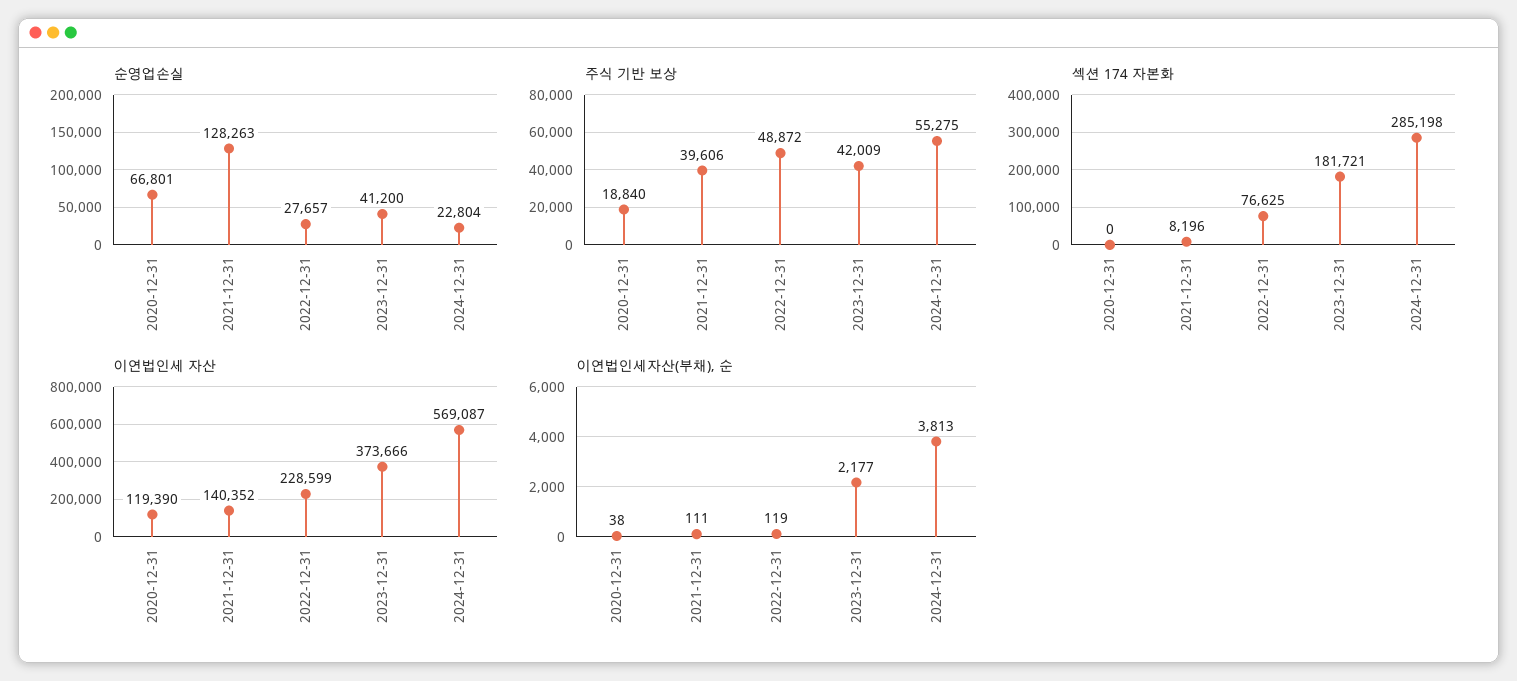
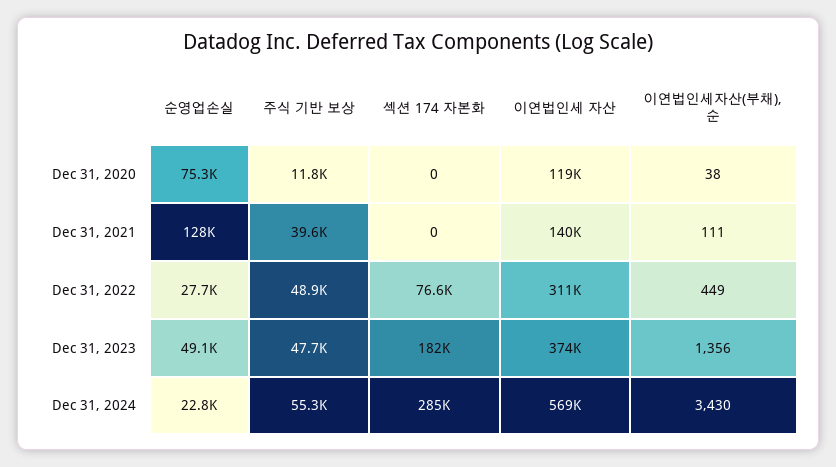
  {
    "순영업손실": {
-     "2020-12-31": 66801,
+     "2020-12-31": 75300,
      "2021-12-31": 128263,
      "2022-12-31": 27657,
-     "2023-12-31": 41200,
+     "2023-12-31": 49100,
      "2024-12-31": 22804
    },
    "주식 기반 보상": {
-     "2020-12-31": 18840,
+     "2020-12-31": 11800,
      "2021-12-31": 39606,
      "2022-12-31": 48872,
-     "2023-12-31": 42009,
+     "2023-12-31": 47700,
      "2024-12-31": 55275
    },
    "섹션 174 자본화": {
      "2020-12-31": 0,
-     "2021-12-31": 8196,
+     "2021-12-31": 0,
      "2022-12-31": 76625,
      "2023-12-31": 181721,
      "2024-12-31": 285198
    },
    "이연법인세 자산": {
      "2020-12-31": 119390,
      "2021-12-31": 140352,
-     "2022-12-31": 228599,
+     "2022-12-31": 311000,
      "2023-12-31": 373666,
      "2024-12-31": 569087
    },
    "이연법인세자산(부채), 순": {
      "2020-12-31": 38,
      "2021-12-31": 111,
-     "2022-12-31": 119,
+     "2022-12-31": 449,
-     "2023-12-31": 2177,
+     "2023-12-31": 1356,
-     "2024-12-31": 3813
+     "2024-12-31": 3430
    }
  }

